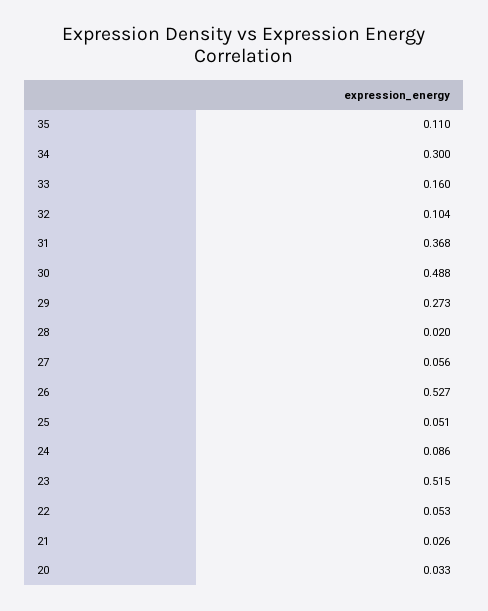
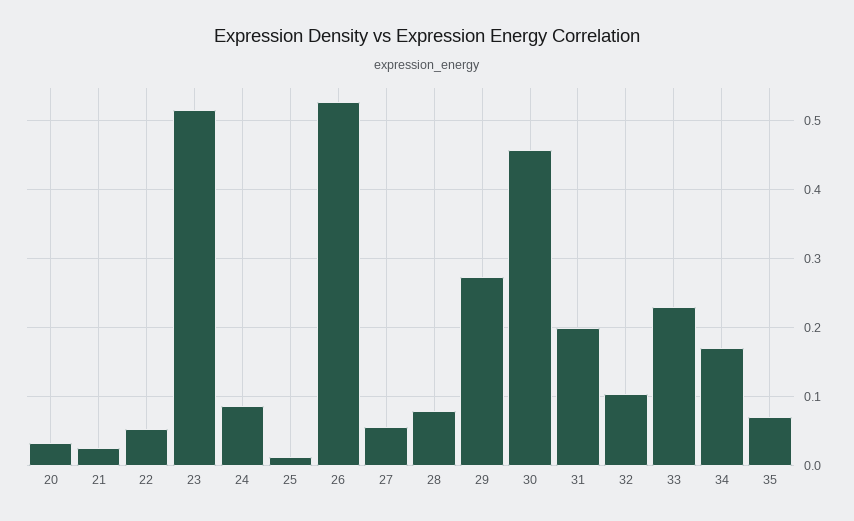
  {
-   "35": 0.11,
+   "35": 0.07,
-   "34": 0.3,
+   "34": 0.17,
-   "33": 0.16,
+   "33": 0.23,
    "32": 0.104,
-   "31": 0.368,
+   "31": 0.2,
-   "30": 0.488,
+   "30": 0.46,
    "29": 0.273,
-   "28": 0.02,
+   "28": 0.08,
    "27": 0.056,
    "26": 0.527,
-   "25": 0.051,
+   "25": 0.01,
    "24": 0.086,
    "23": 0.515,
    "22": 0.053,
    "21": 0.026,
    "20": 0.033
  }

